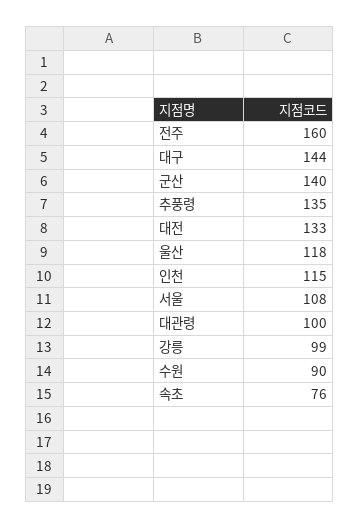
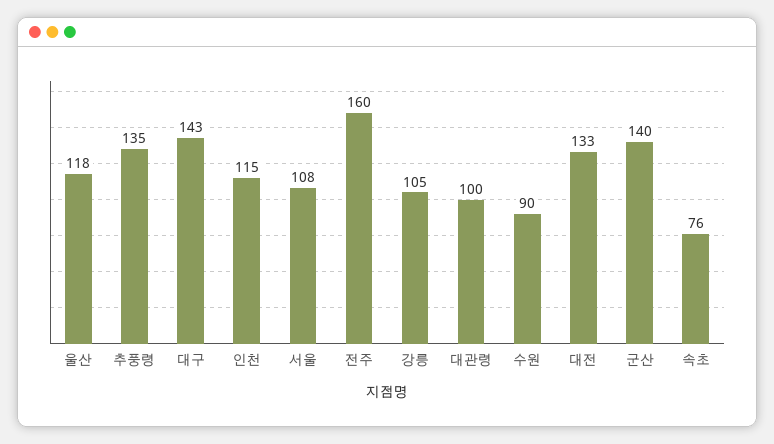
  {
    "전주": 160,
-   "대구": 144,
+   "대구": 143,
    "군산": 140,
    "추풍령": 135,
    "대전": 133,
    "울산": 118,
    "인천": 115,
    "서울": 108,
    "대관령": 100,
-   "강릉": 99,
+   "강릉": 105,
    "수원": 90,
    "속초": 76
  }

